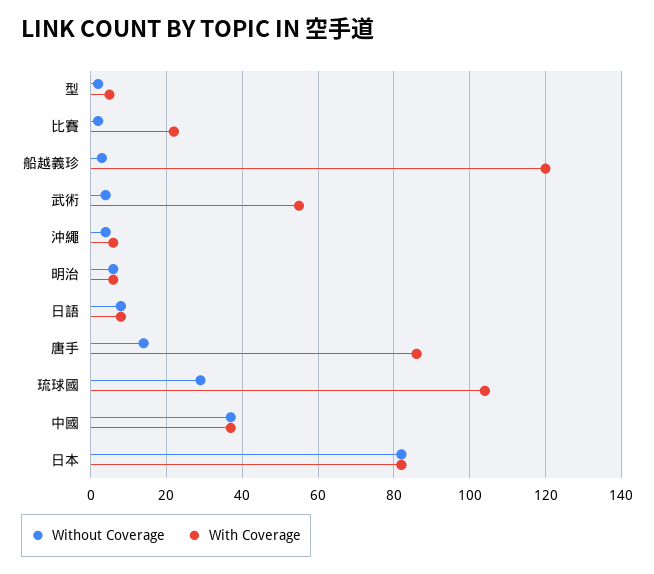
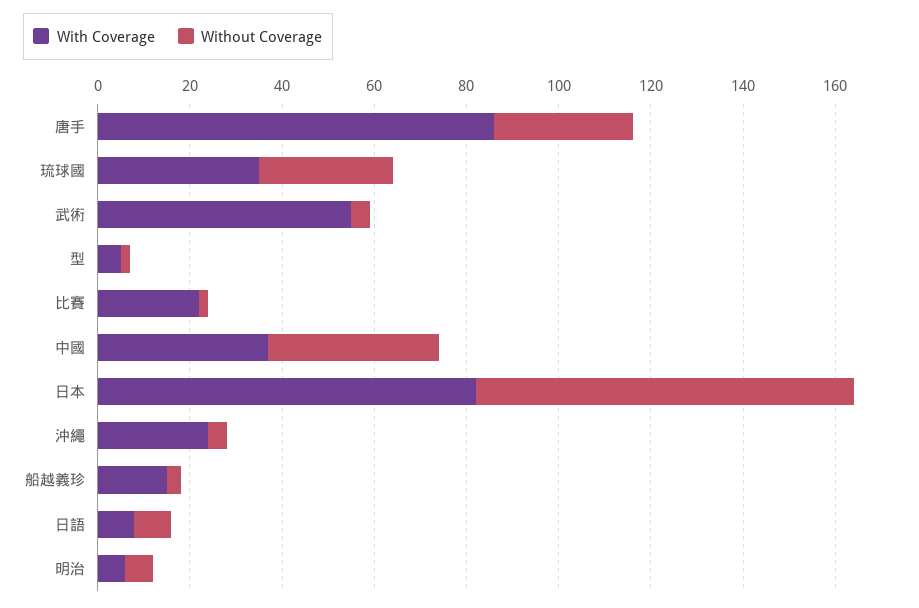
  {
    "Without Coverage": {
      "型": 0,
      "比賽": 0,
      "船越義珍": 5,
      "武術": 5,
      "沖繩": 5,
      "明治": 5,
      "日語": 10,
-     "唐手": 15,
+     "唐手": 30,
      "琉球國": 30,
      "中國": 35,
      "日本": 80
    },
    "With Coverage": {
      "型": 5,
      "比賽": 20,
-     "船越義珍": 120,
+     "船越義珍": 15,
      "武術": 55,
-     "沖繩": 5,
+     "沖繩": 25,
      "明治": 5,
      "日語": 10,
      "唐手": 85,
-     "琉球國": 105,
+     "琉球國": 35,
      "中國": 35,
      "日本": 80
    }
  }

